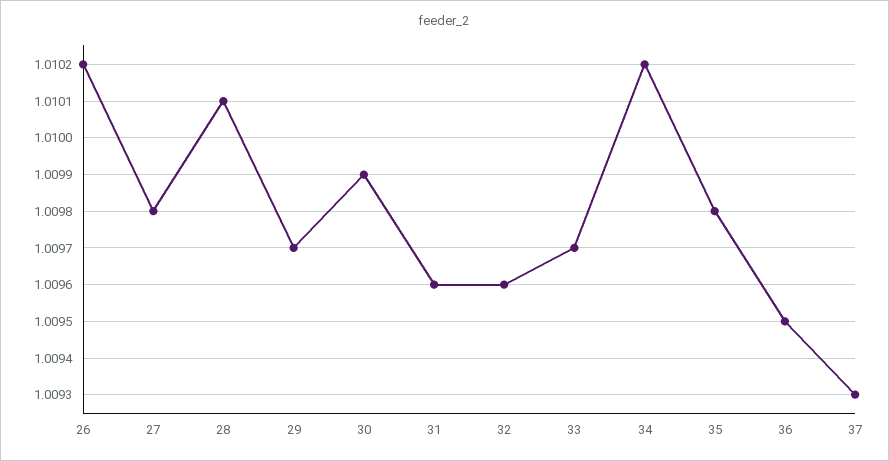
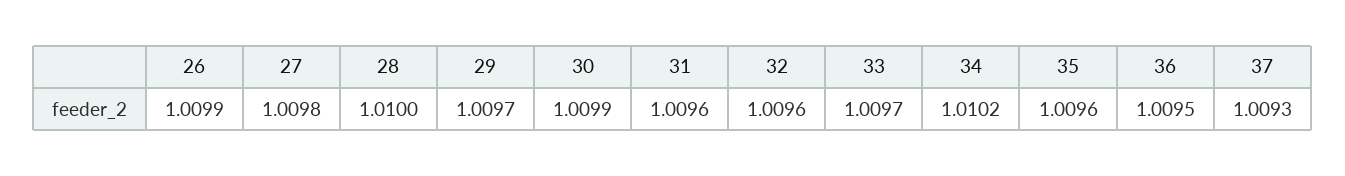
  {
-   "26": 1.0102,
+   "26": 1.0099,
    "27": 1.0098,
-   "28": 1.0101,
+   "28": 1.01,
    "29": 1.0097,
    "30": 1.0099,
    "31": 1.0096,
    "32": 1.0096,
    "33": 1.0097,
    "34": 1.0102,
-   "35": 1.0098,
+   "35": 1.0096,
    "36": 1.0095,
    "37": 1.0093
  }

